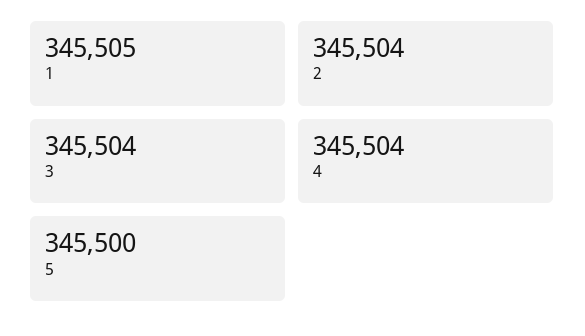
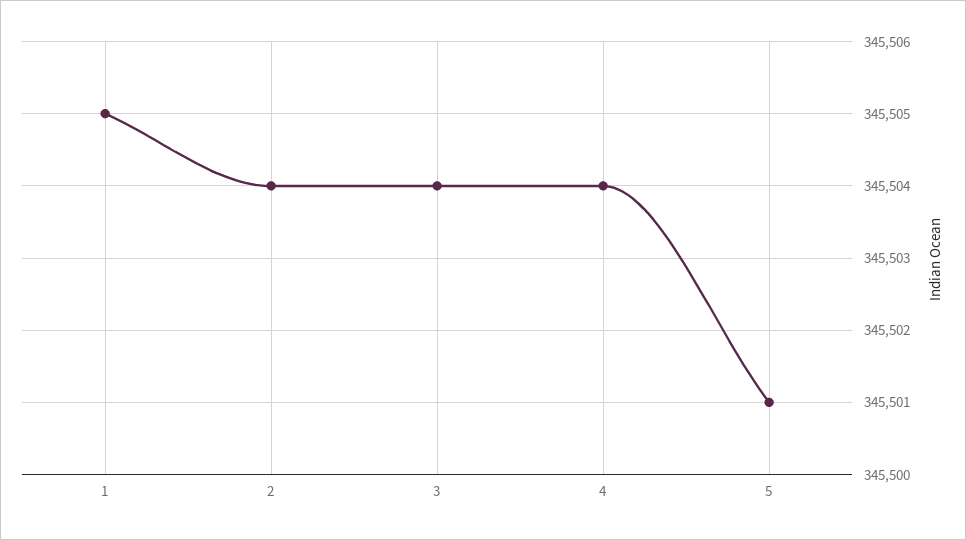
  {
    "1": 345505,
    "2": 345504,
    "3": 345504,
    "4": 345504,
-   "5": 345500
+   "5": 345501
  }

